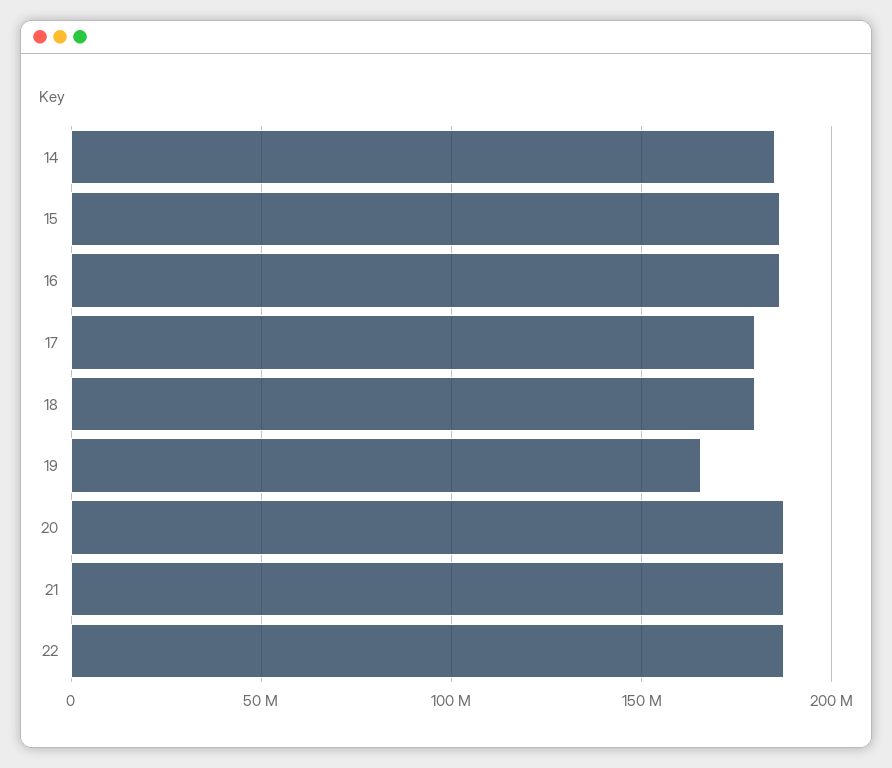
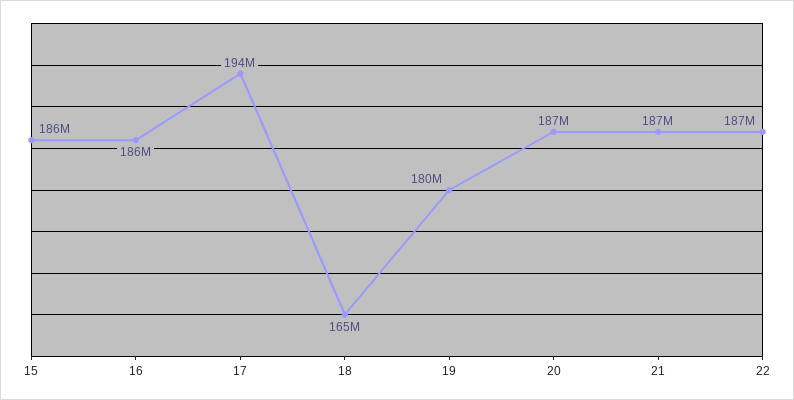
  {
-   "14": 185000000,
    "15": 186000000,
    "16": 186000000,
-   "17": 180000000,
+   "17": 194000000,
-   "18": 180000000,
+   "18": 165000000,
-   "19": 165000000,
+   "19": 180000000,
    "20": 187000000,
    "21": 187000000,
    "22": 187000000
  }

